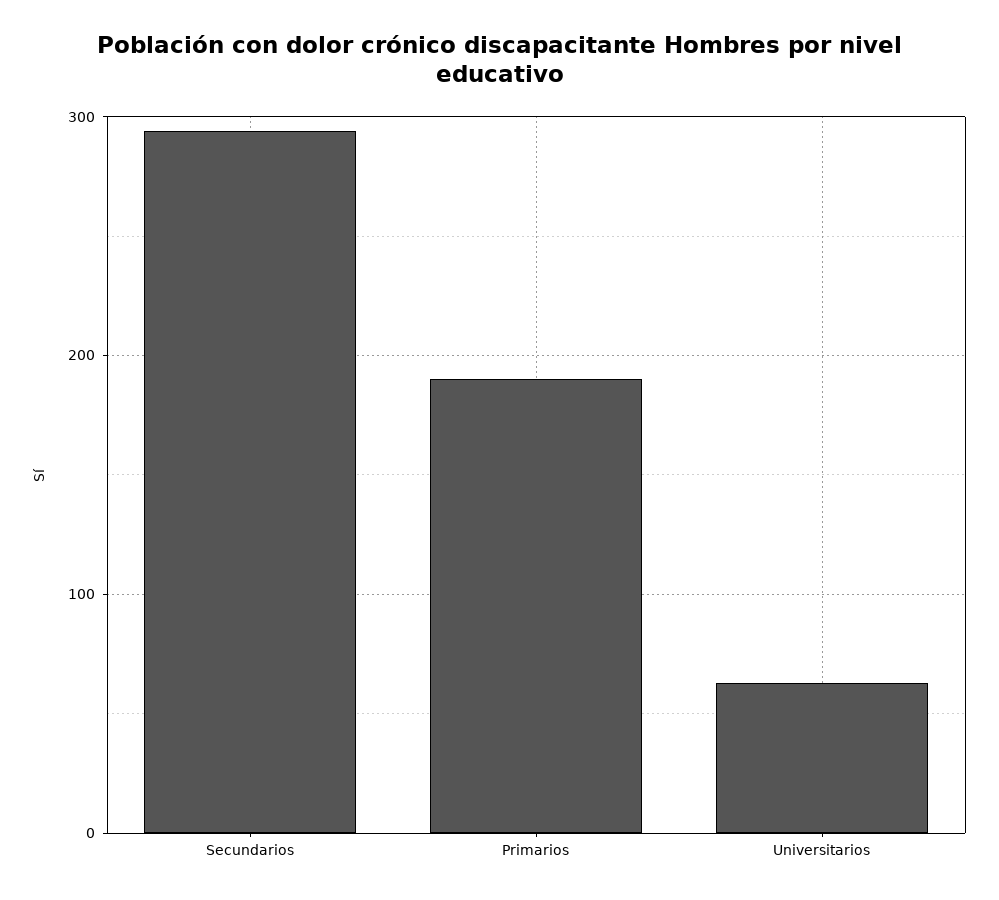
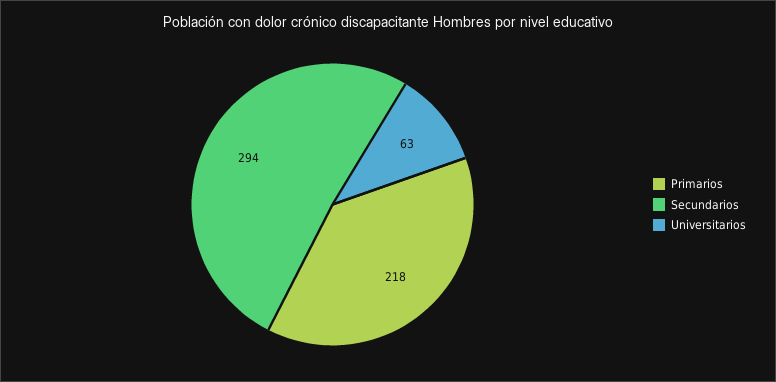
  {
    "Secundarios": 294,
-   "Primarios": 190,
+   "Primarios": 218,
    "Universitarios": 63
  }

